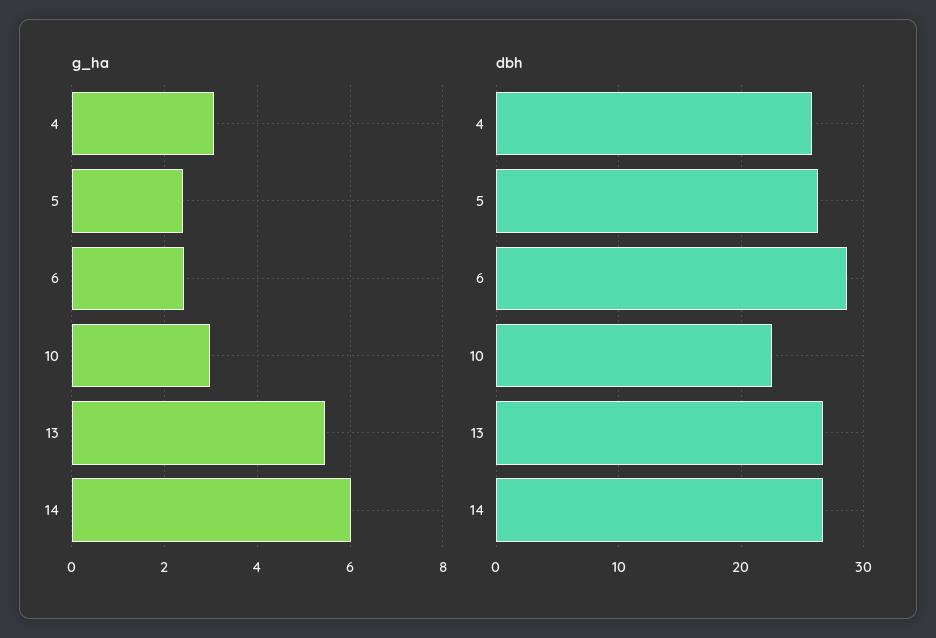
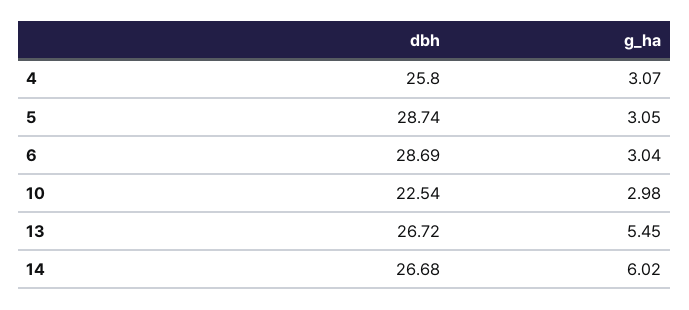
  {
    "g_ha": {
      "4": 3.07,
-     "5": 2.4,
+     "5": 3.05,
-     "6": 2.4,
+     "6": 3.04,
      "10": 2.98,
      "13": 5.45,
      "14": 6.02
    },
    "dbh": {
      "4": 25.8,
-     "5": 26,
+     "5": 28.74,
      "6": 28.69,
      "10": 22.54,
      "13": 26.72,
      "14": 26.68
    }
  }

